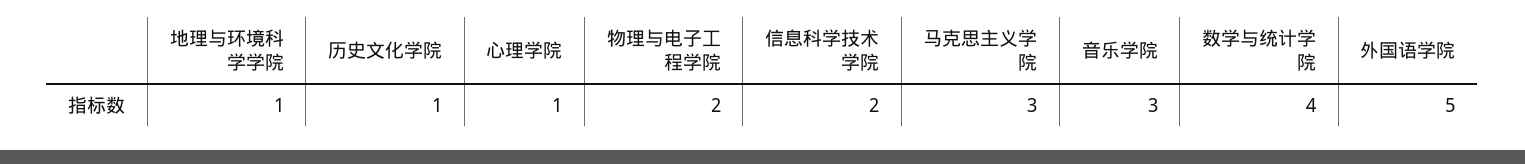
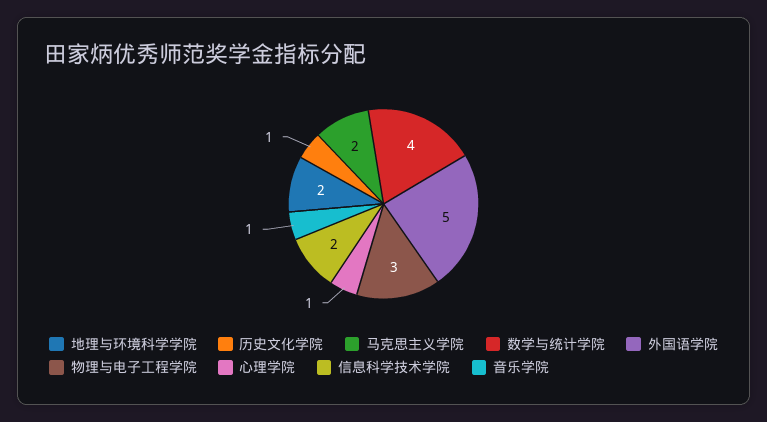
  {
-   "地理与环境科学学院": 1,
+   "地理与环境科学学院": 2,
    "历史文化学院": 1,
    "心理学院": 1,
-   "物理与电子工程学院": 2,
+   "物理与电子工程学院": 3,
    "信息科学技术学院": 2,
-   "马克思主义学院": 3,
+   "马克思主义学院": 2,
-   "音乐学院": 3,
+   "音乐学院": 1,
    "数学与统计学院": 4,
    "外国语学院": 5
  }

